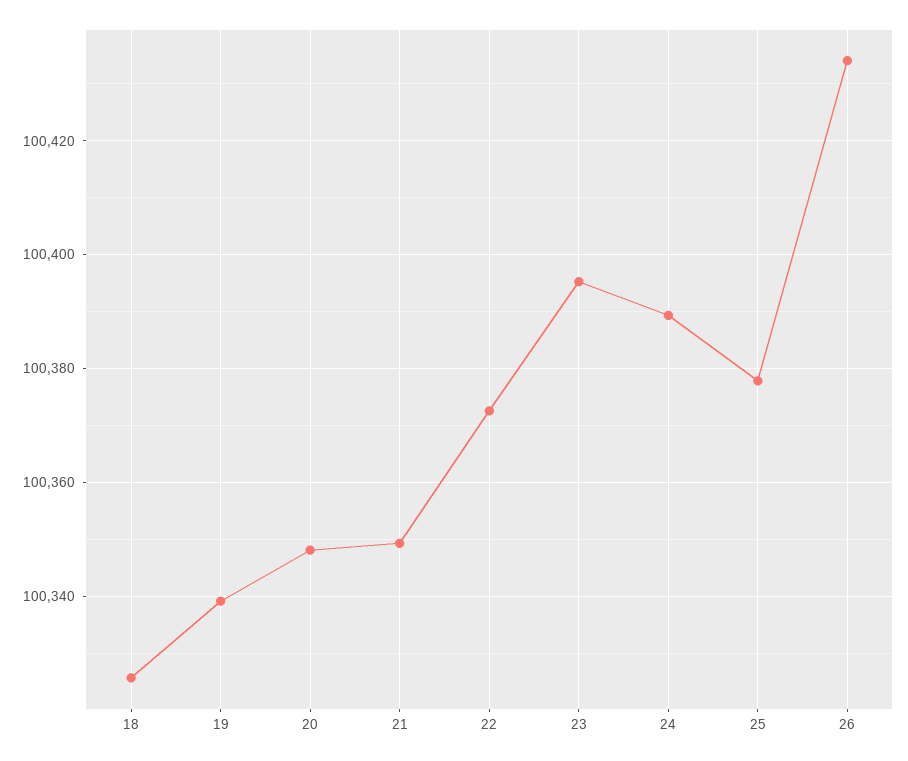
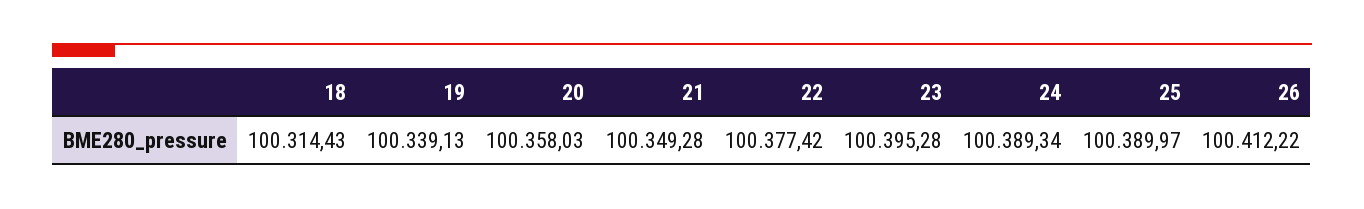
  {
-   "18": 100326,
+   "18": 100314.43,
    "19": 100339.13,
-   "20": 100348,
+   "20": 100358.03,
    "21": 100349.28,
-   "22": 100372,
+   "22": 100377.42,
    "23": 100395.28,
    "24": 100389.34,
-   "25": 100378,
+   "25": 100389.97,
-   "26": 100434
+   "26": 100412.22
  }

